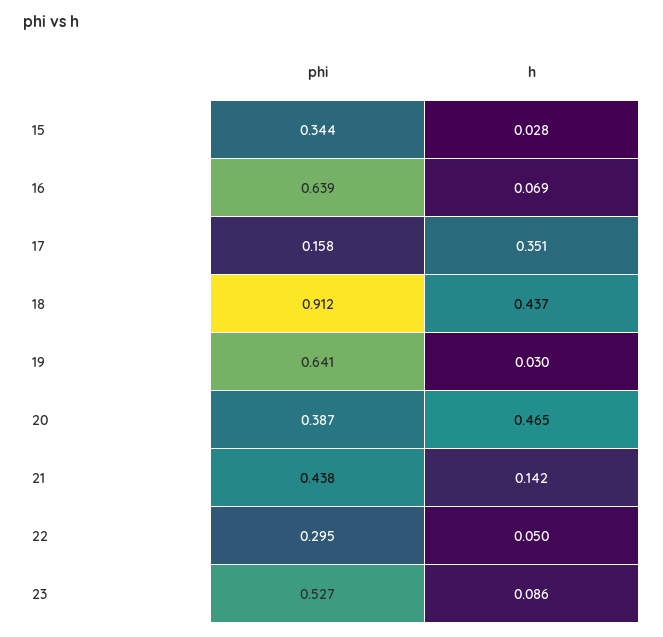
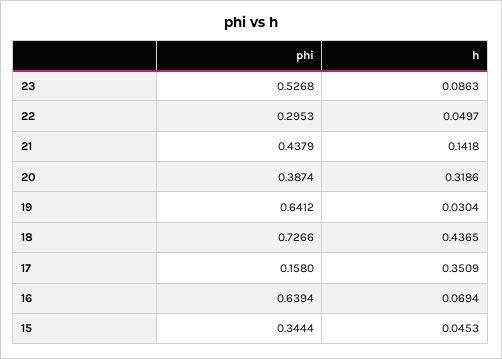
  {
    "phi": {
      "15": 0.3444,
      "16": 0.6394,
      "17": 0.158,
-     "18": 0.912,
+     "18": 0.7266,
      "19": 0.6412,
      "20": 0.3874,
      "21": 0.4379,
      "22": 0.2953,
      "23": 0.5268
    },
    "h": {
-     "15": 0.028,
+     "15": 0.0453,
      "16": 0.0694,
      "17": 0.3509,
      "18": 0.4365,
      "19": 0.0304,
-     "20": 0.465,
+     "20": 0.3186,
      "21": 0.1418,
      "22": 0.0497,
      "23": 0.0863
    }
  }

